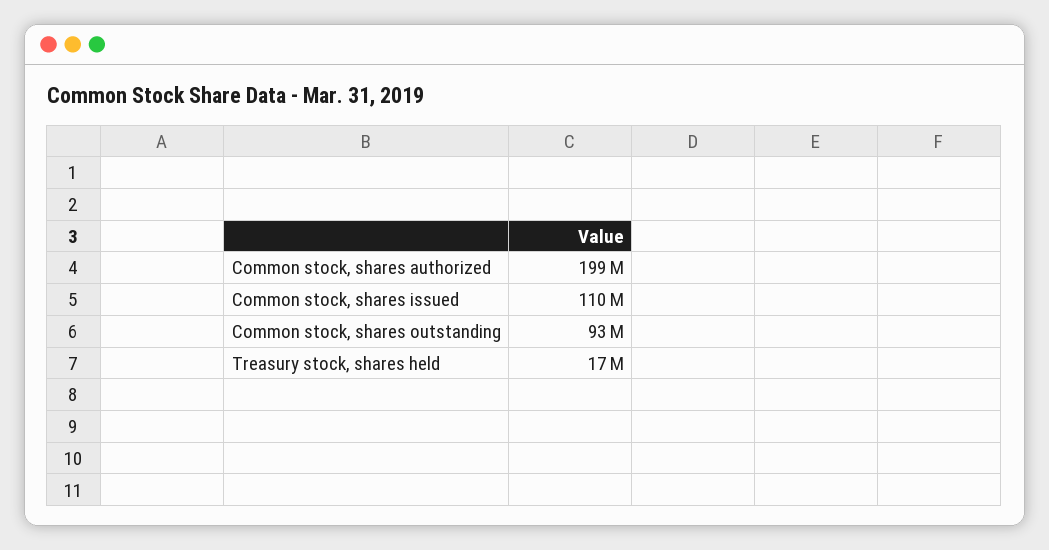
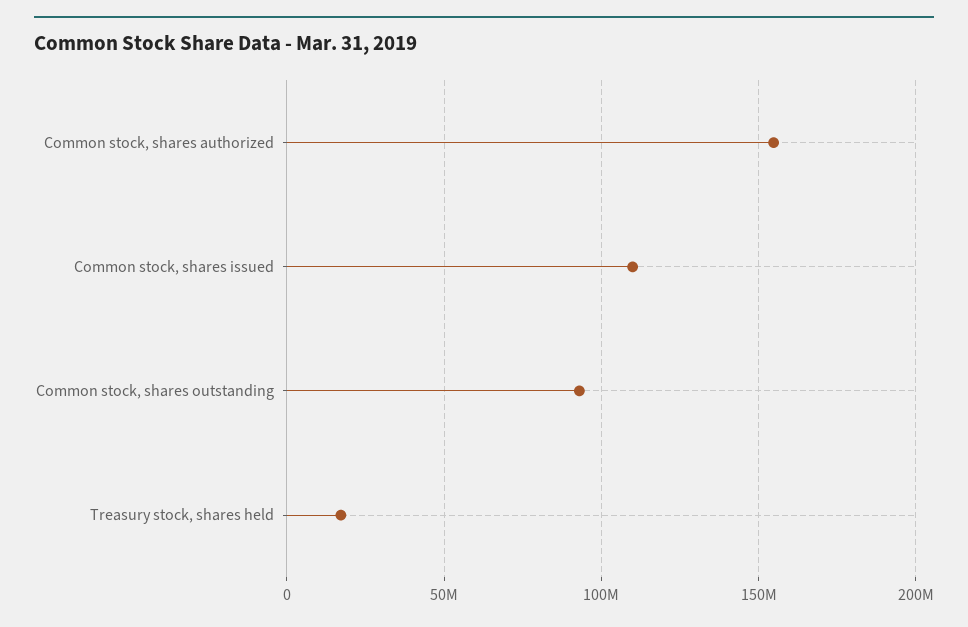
  {
-   "Common stock, shares authorized": 199000000,
+   "Common stock, shares authorized": 155000000,
    "Common stock, shares issued": 110000000,
    "Common stock, shares outstanding": 93000000,
    "Treasury stock, shares held": 17000000
  }

